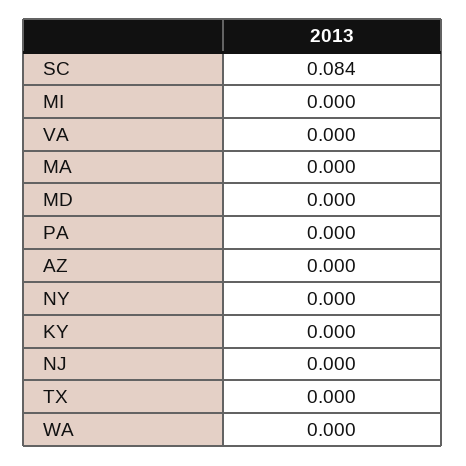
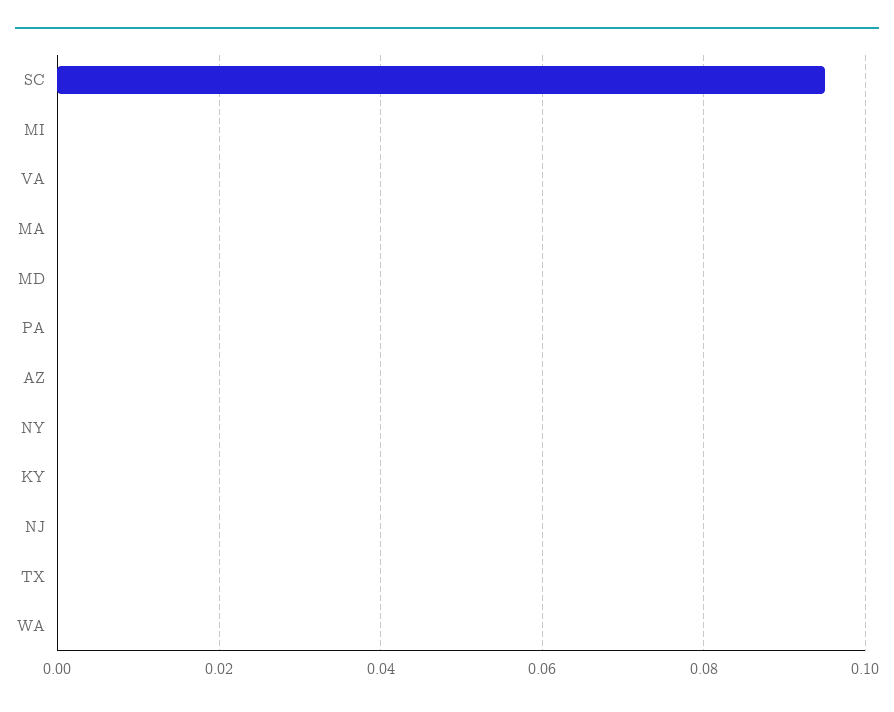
  {
-   "SC": 0.084,
+   "SC": 0.095,
    "MI": 0,
    "VA": 0,
    "MA": 0,
    "MD": 0,
    "PA": 0,
    "AZ": 0,
    "NY": 0,
    "KY": 0,
    "NJ": 0,
    "TX": 0,
    "WA": 0
  }

